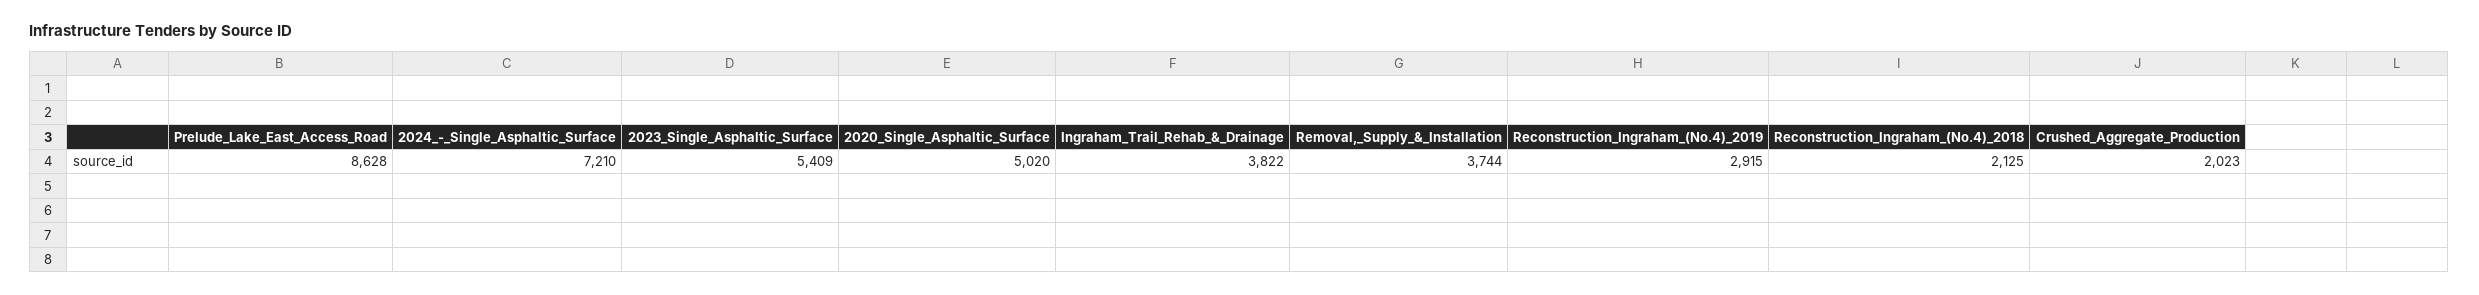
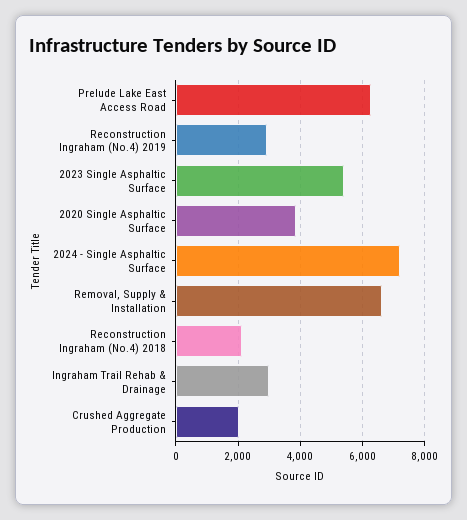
  {
-   "Prelude_Lake_East_Access_Road": 8628,
+   "Prelude_Lake_East_Access_Road": 6200,
    "2024_-_Single_Asphaltic_Surface": 7210,
    "2023_Single_Asphaltic_Surface": 5409,
-   "2020_Single_Asphaltic_Surface": 5020,
+   "2020_Single_Asphaltic_Surface": 3800,
-   "Ingraham_Trail_Rehab_&_Drainage": 3822,
+   "Ingraham_Trail_Rehab_&_Drainage": 3000,
-   "Removal,_Supply_&_Installation": 3744,
+   "Removal,_Supply_&_Installation": 6600,
    "Reconstruction_Ingraham_(No.4)_2019": 2915,
    "Reconstruction_Ingraham_(No.4)_2018": 2125,
    "Crushed_Aggregate_Production": 2023
  }

